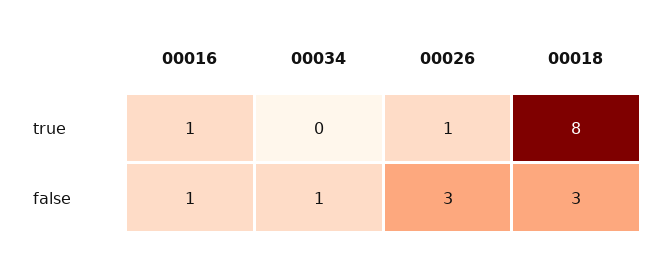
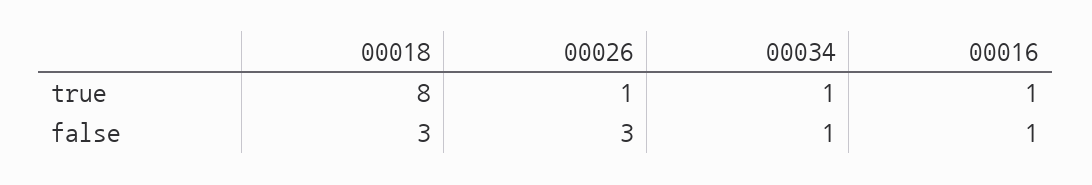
  {
    "00016": {
      "true": 1,
      "false": 1
    },
    "00034": {
-     "true": 0,
+     "true": 1,
      "false": 1
    },
    "00026": {
      "true": 1,
      "false": 3
    },
    "00018": {
      "true": 8,
      "false": 3
    }
  }

